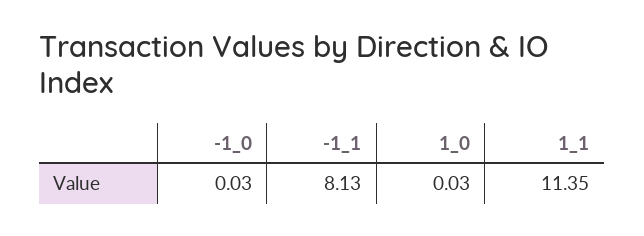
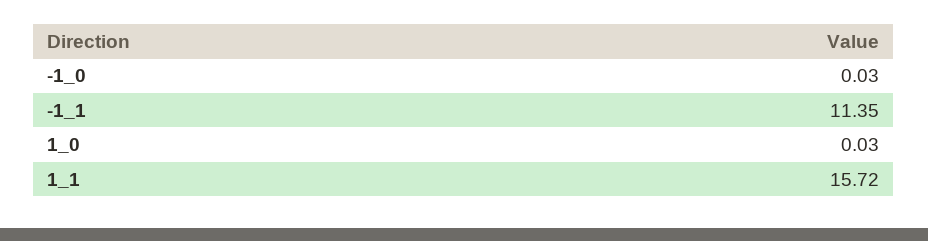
  {
    "-1_0": 0.03,
-   "-1_1": 8.13,
+   "-1_1": 11.35,
    "1_0": 0.03,
-   "1_1": 11.35
+   "1_1": 15.72
  }

